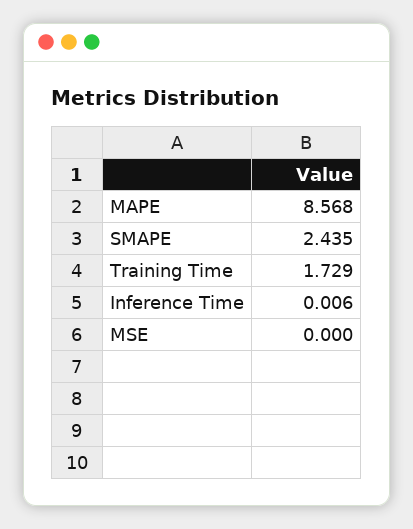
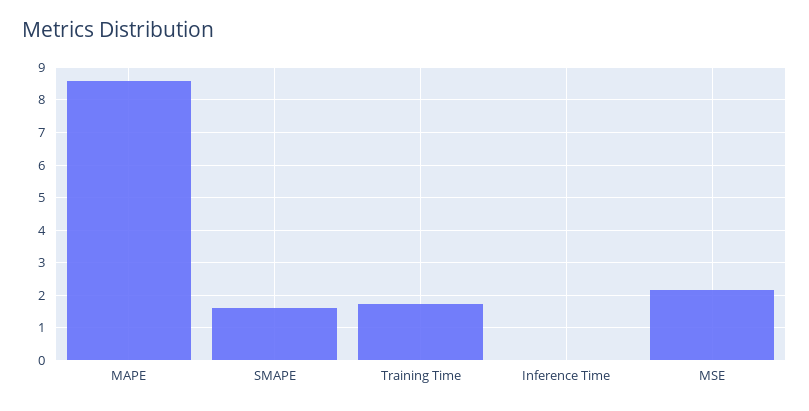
  {
    "MAPE": 8.568,
-   "SMAPE": 2.435,
+   "SMAPE": 1.6,
    "Training Time": 1.729,
    "Inference Time": 0.006,
-   "MSE": 0
+   "MSE": 2.2
  }

